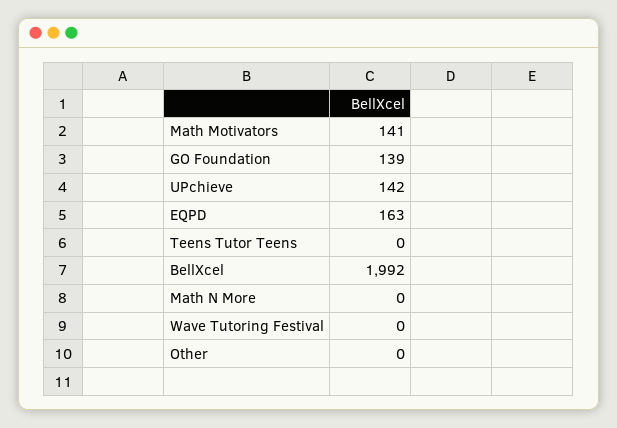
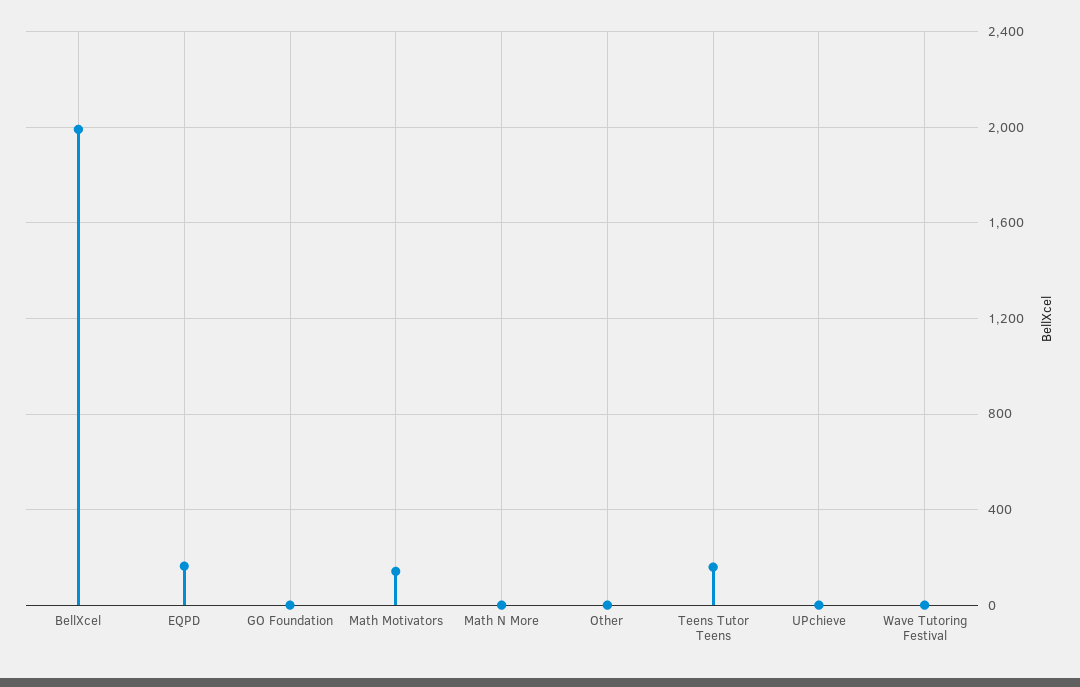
  {
    "Math Motivators": 141,
-   "GO Foundation": 139,
+   "GO Foundation": 0,
-   "UPchieve": 142,
+   "UPchieve": 0,
    "EQPD": 163,
-   "Teens Tutor Teens": 0,
+   "Teens Tutor Teens": 150,
    "BellXcel": 1992,
    "Math N More": 0,
    "Wave Tutoring Festival": 0,
    "Other": 0
  }

